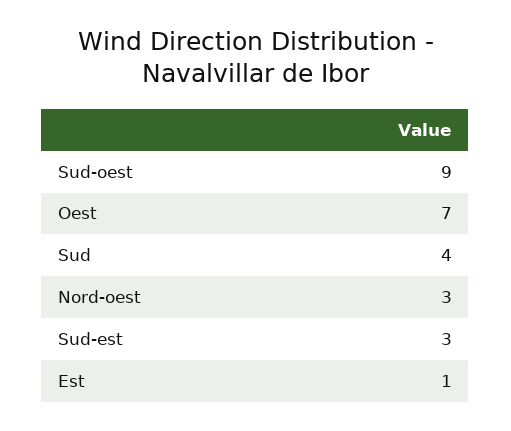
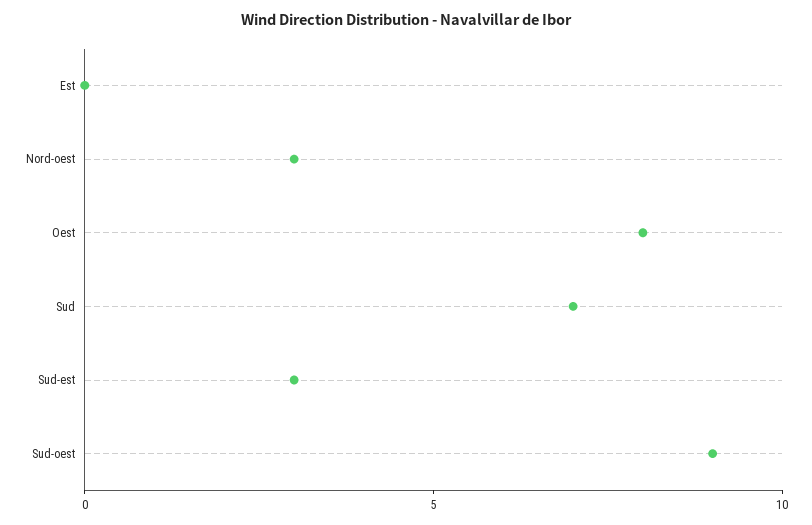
  {
    "Sud-oest": 9,
-   "Oest": 7,
+   "Oest": 8,
-   "Sud": 4,
+   "Sud": 7,
    "Nord-oest": 3,
    "Sud-est": 3,
-   "Est": 1
+   "Est": 0
  }

